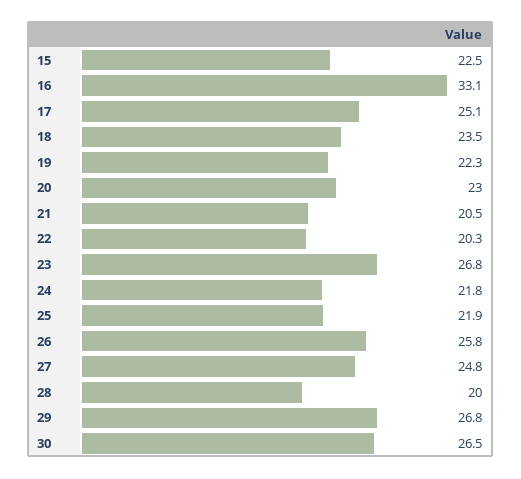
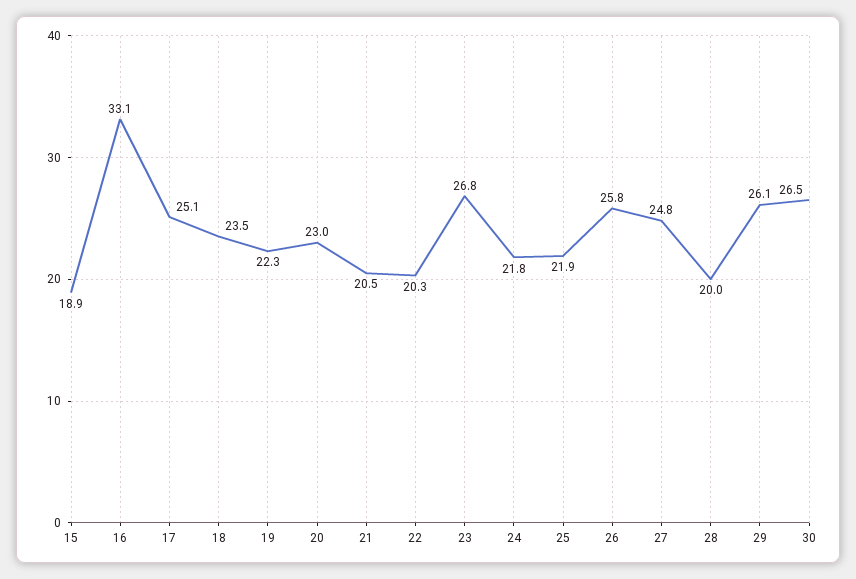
  {
-   "15": 22.5,
+   "15": 18.9,
    "16": 33.1,
    "17": 25.1,
    "18": 23.5,
    "19": 22.3,
    "20": 23,
    "21": 20.5,
    "22": 20.3,
    "23": 26.8,
    "24": 21.8,
    "25": 21.9,
    "26": 25.8,
    "27": 24.8,
    "28": 20,
-   "29": 26.8,
+   "29": 26.1,
    "30": 26.5
  }

